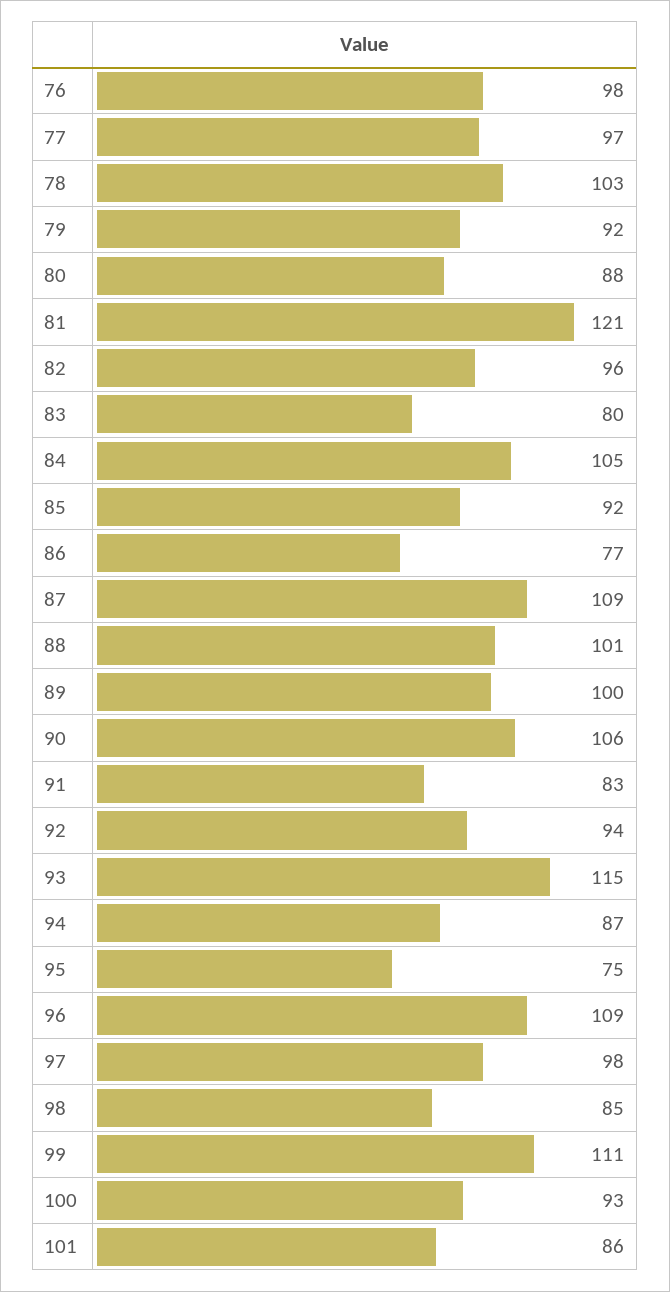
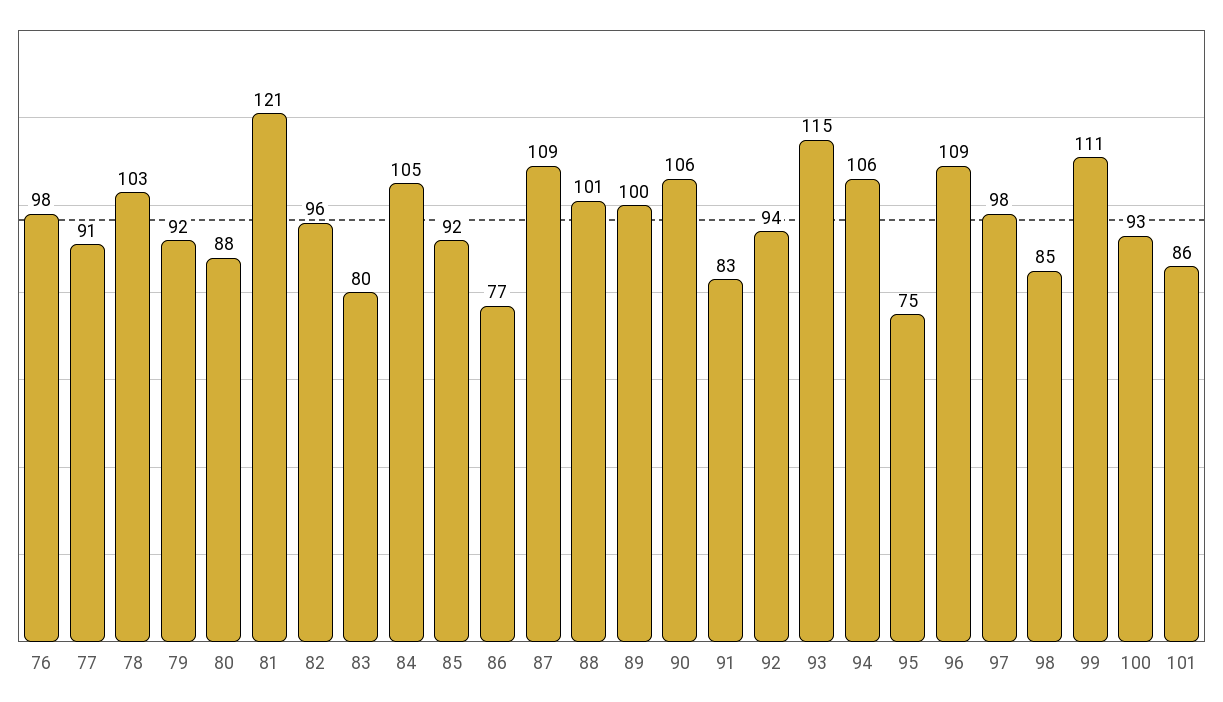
  {
    "76": 98,
-   "77": 97,
+   "77": 91,
    "78": 103,
    "79": 92,
    "80": 88,
    "81": 121,
    "82": 96,
    "83": 80,
    "84": 105,
    "85": 92,
    "86": 77,
    "87": 109,
    "88": 101,
    "89": 100,
    "90": 106,
    "91": 83,
    "92": 94,
    "93": 115,
-   "94": 87,
+   "94": 106,
    "95": 75,
    "96": 109,
    "97": 98,
    "98": 85,
    "99": 111,
    "100": 93,
    "101": 86
  }

